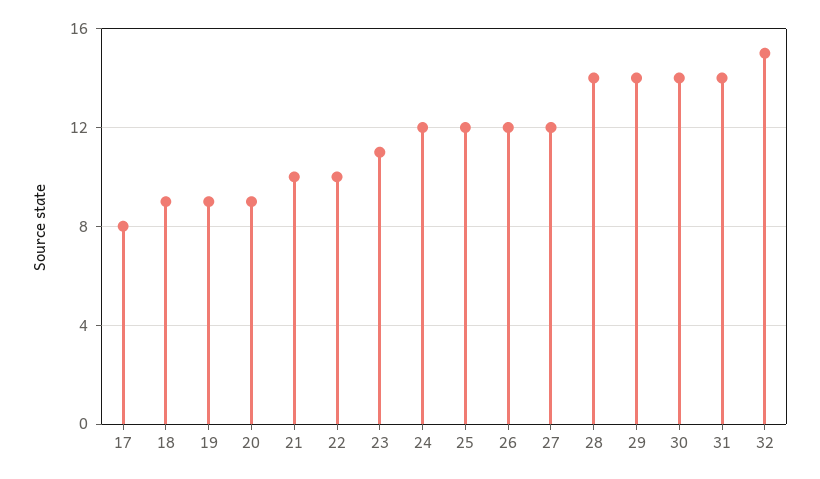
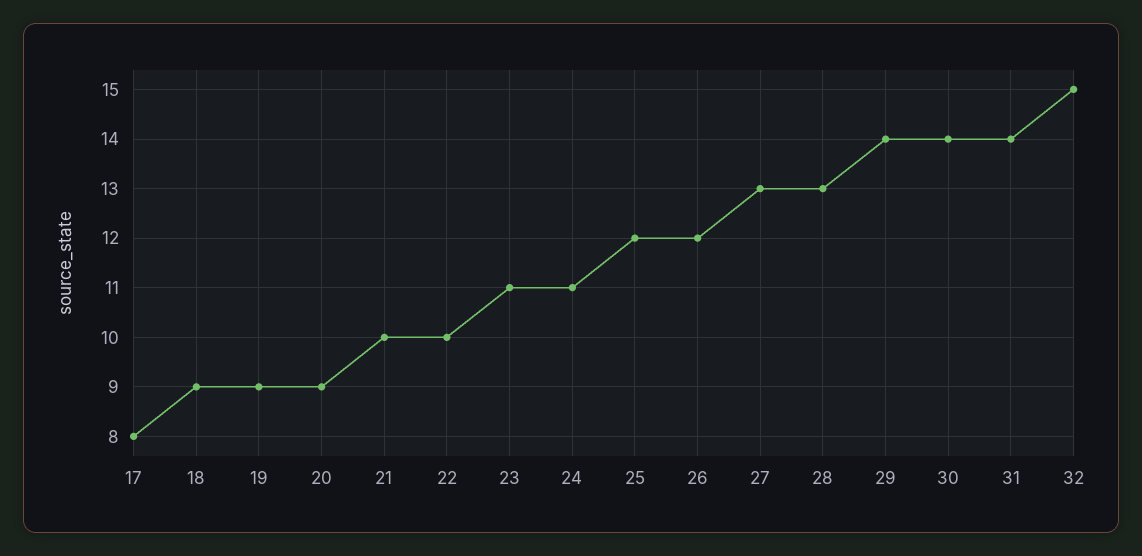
  {
    "17": 8,
    "18": 9,
    "19": 9,
    "20": 9,
    "21": 10,
    "22": 10,
    "23": 11,
-   "24": 12,
+   "24": 11,
    "25": 12,
    "26": 12,
-   "27": 12,
+   "27": 13,
-   "28": 14,
+   "28": 13,
    "29": 14,
    "30": 14,
    "31": 14,
    "32": 15
  }

